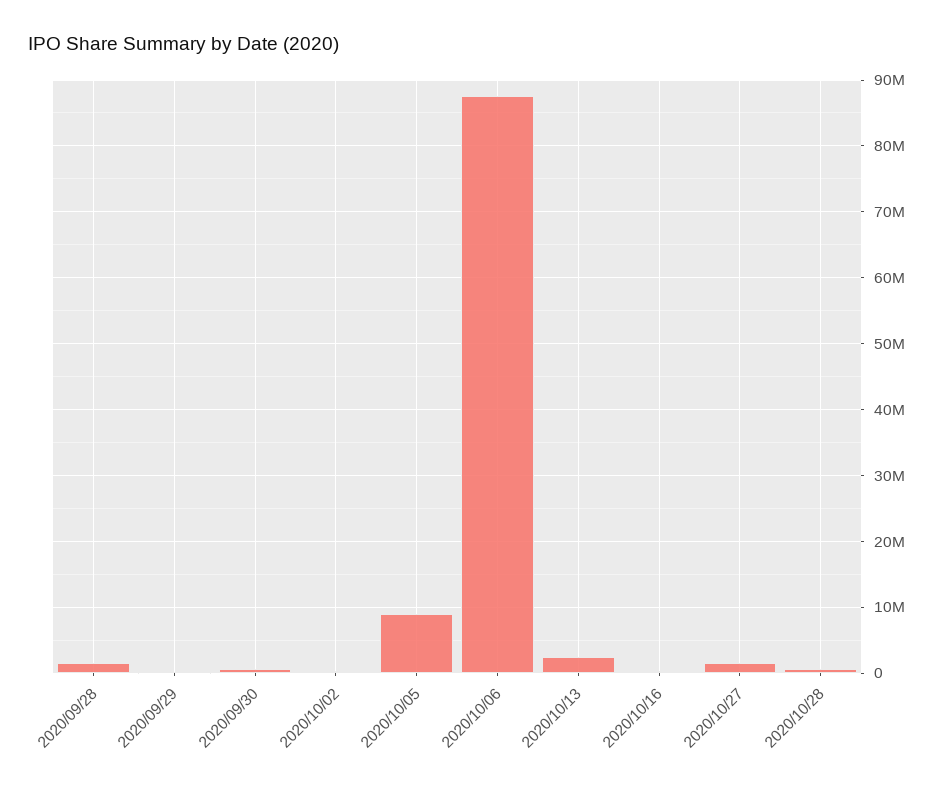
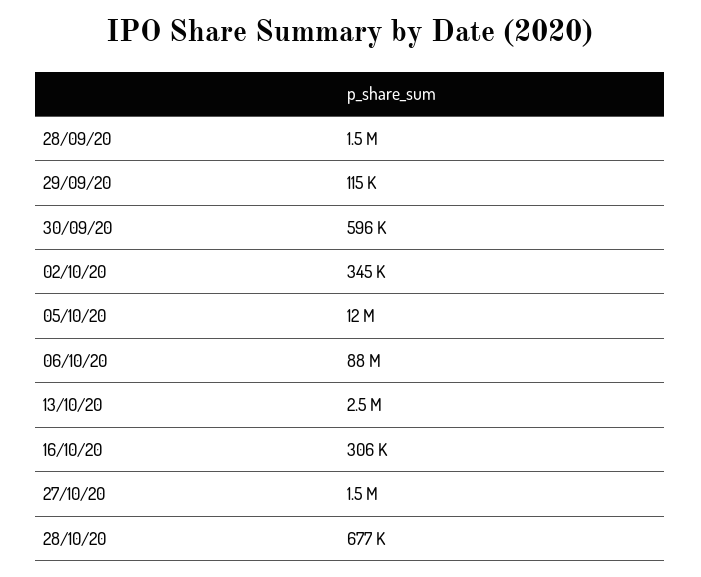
  {
    "2020/09/28": 1500000,
    "2020/09/29": 115000,
    "2020/09/30": 596000,
    "2020/10/02": 345000,
-   "2020/10/05": 9000000,
+   "2020/10/05": 12000000,
    "2020/10/06": 88000000,
    "2020/10/13": 2500000,
    "2020/10/16": 306000,
    "2020/10/27": 1500000,
    "2020/10/28": 677000
  }

